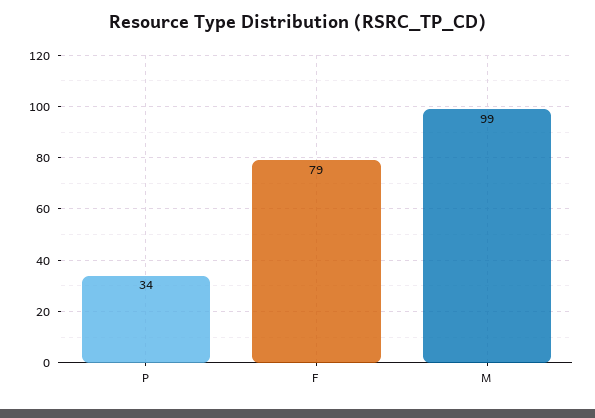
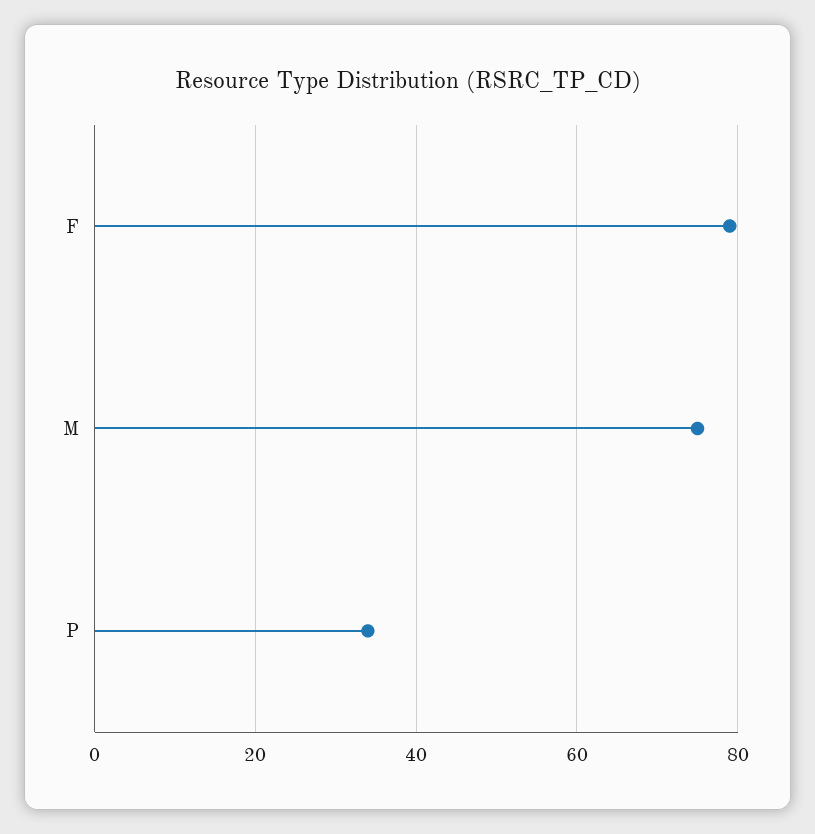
  {
    "P": 34,
    "F": 79,
-   "M": 99
+   "M": 75
  }

